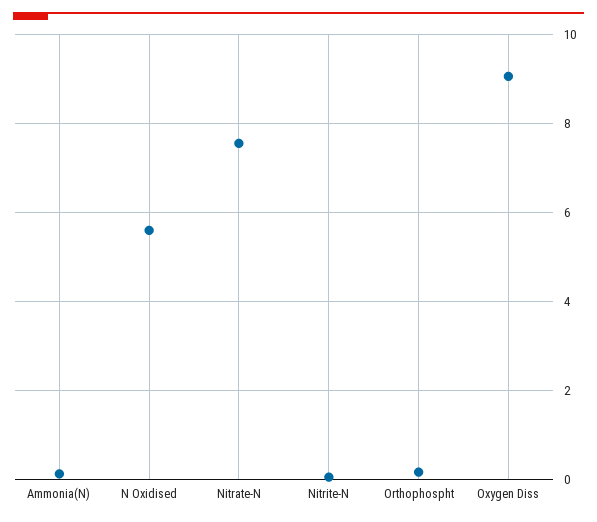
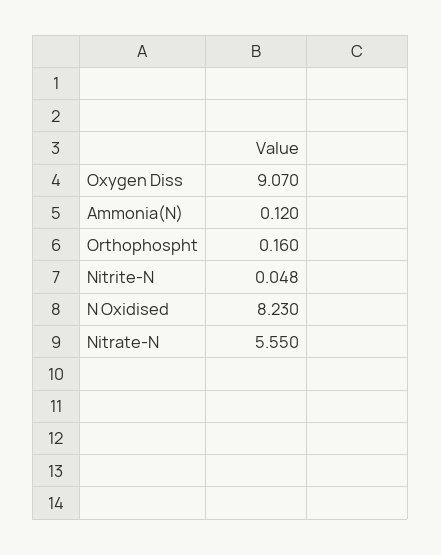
  {
    "Ammonia(N)": 0.12,
-   "N Oxidised": 5.6,
+   "N Oxidised": 8.23,
-   "Nitrate-N": 7.6,
+   "Nitrate-N": 5.55,
    "Nitrite-N": 0.048,
    "Orthophospht": 0.16,
    "Oxygen Diss": 9.07
  }

